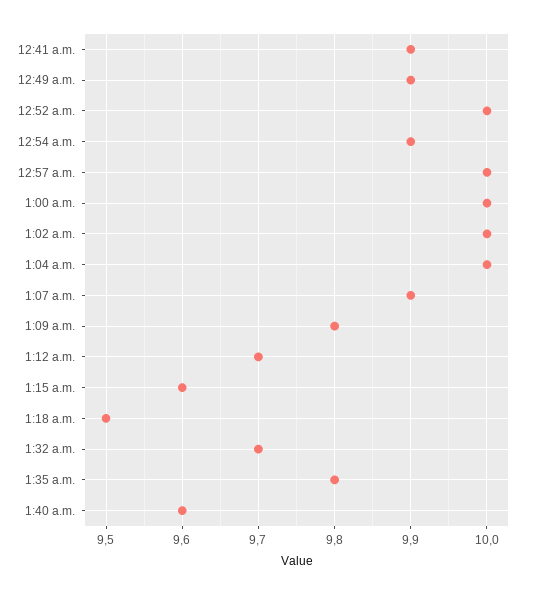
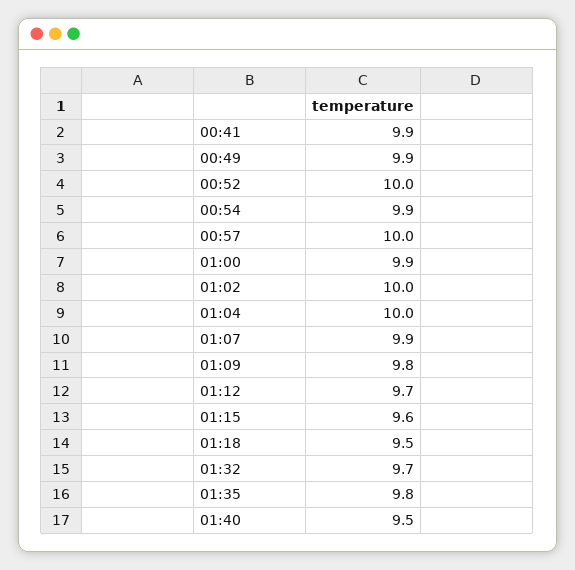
  {
    "12:41 a.m.": 9.9,
    "12:49 a.m.": 9.9,
    "12:52 a.m.": 10,
    "12:54 a.m.": 9.9,
    "12:57 a.m.": 10,
-   "1:00 a.m.": 10,
+   "1:00 a.m.": 9.9,
    "1:02 a.m.": 10,
    "1:04 a.m.": 10,
    "1:07 a.m.": 9.9,
    "1:09 a.m.": 9.8,
    "1:12 a.m.": 9.7,
    "1:15 a.m.": 9.6,
    "1:18 a.m.": 9.5,
    "1:32 a.m.": 9.7,
    "1:35 a.m.": 9.8,
-   "1:40 a.m.": 9.6
+   "1:40 a.m.": 9.5
  }

